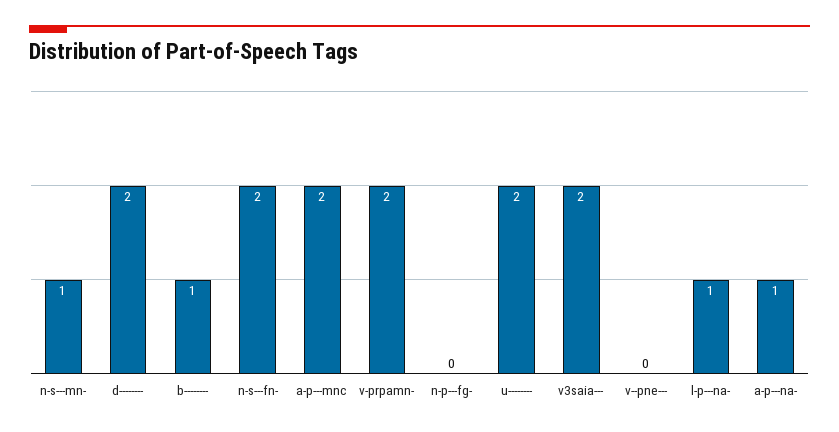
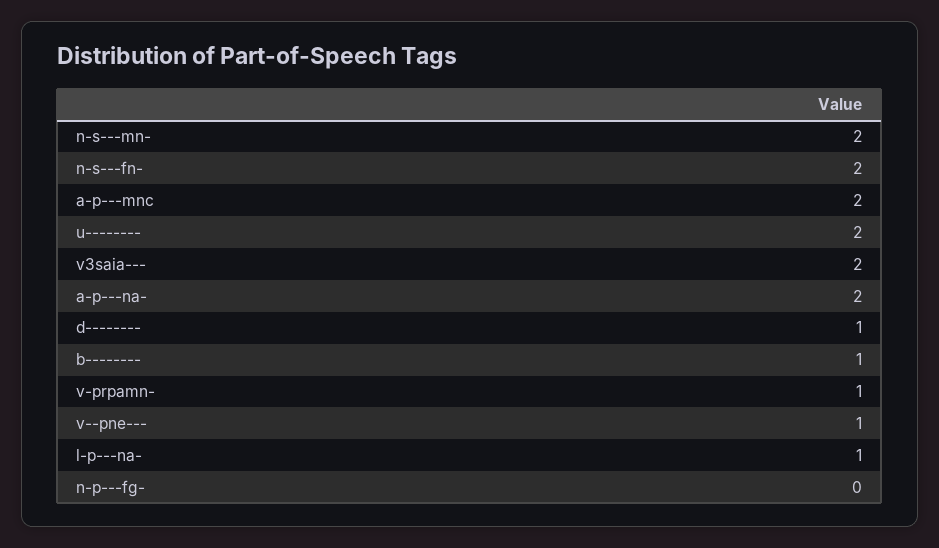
  {
-   "n-s---mn-": 1,
+   "n-s---mn-": 2,
-   "d--------": 2,
+   "d--------": 1,
    "b--------": 1,
    "n-s---fn-": 2,
    "a-p---mnc": 2,
-   "v-prpamn-": 2,
+   "v-prpamn-": 1,
    "n-p---fg-": 0,
    "u--------": 2,
    "v3saia---": 2,
-   "v--pne---": 0,
+   "v--pne---": 1,
    "l-p---na-": 1,
-   "a-p---na-": 1
+   "a-p---na-": 2
  }

